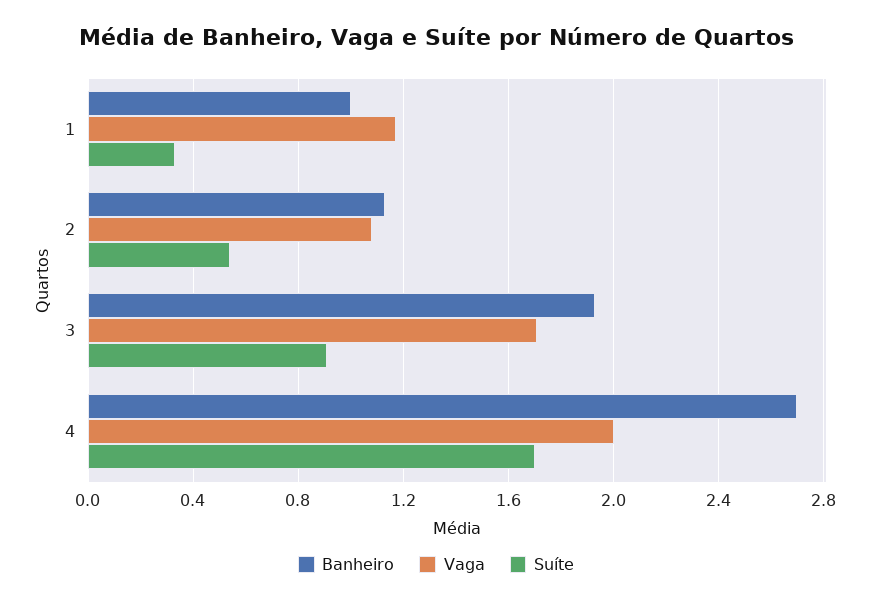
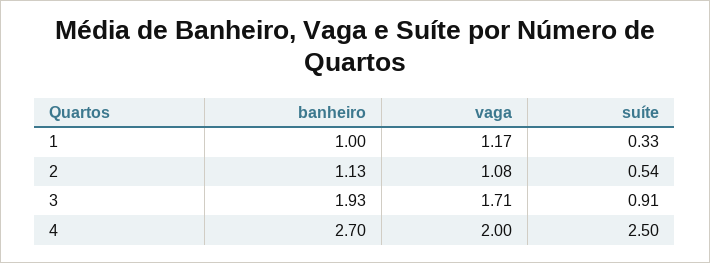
  {
    "Banheiro": {
      "1": 1,
      "2": 1.13,
      "3": 1.93,
      "4": 2.7
    },
    "Vaga": {
      "1": 1.17,
      "2": 1.08,
      "3": 1.71,
      "4": 2
    },
    "Suíte": {
      "1": 0.33,
      "2": 0.54,
      "3": 0.91,
-     "4": 1.7
+     "4": 2.5
    }
  }

